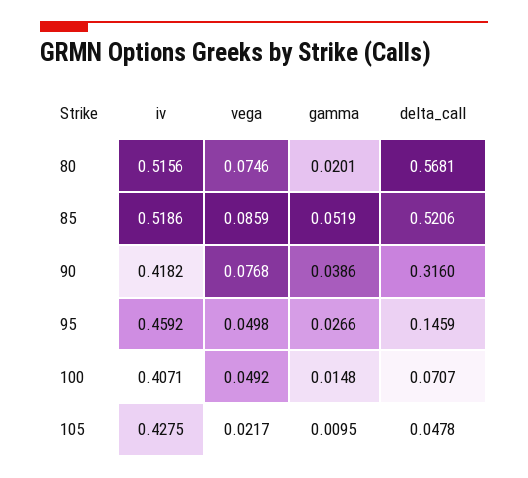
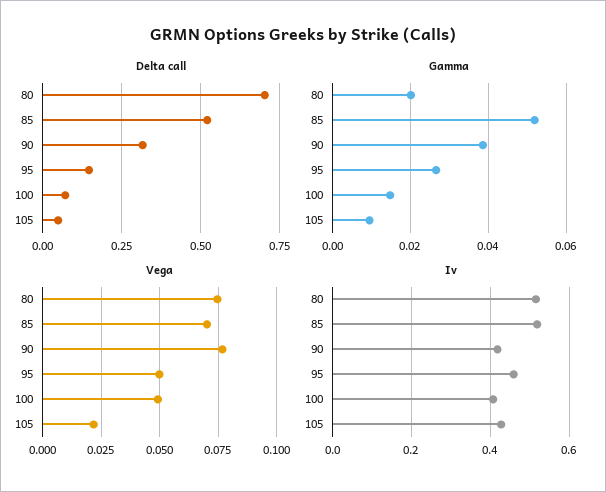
  {
    "iv": {
      "80": 0.5156,
      "85": 0.5186,
      "90": 0.4182,
      "95": 0.4592,
      "100": 0.4071,
      "105": 0.4275
    },
    "vega": {
      "80": 0.0746,
-     "85": 0.0859,
+     "85": 0.07,
      "90": 0.0768,
      "95": 0.0498,
      "100": 0.0492,
      "105": 0.0217
    },
    "gamma": {
      "80": 0.0201,
      "85": 0.0519,
      "90": 0.0386,
      "95": 0.0266,
      "100": 0.0148,
      "105": 0.0095
    },
    "delta_call": {
-     "80": 0.5681,
+     "80": 0.7,
      "85": 0.5206,
      "90": 0.316,
      "95": 0.1459,
      "100": 0.0707,
      "105": 0.0478
    }
  }

